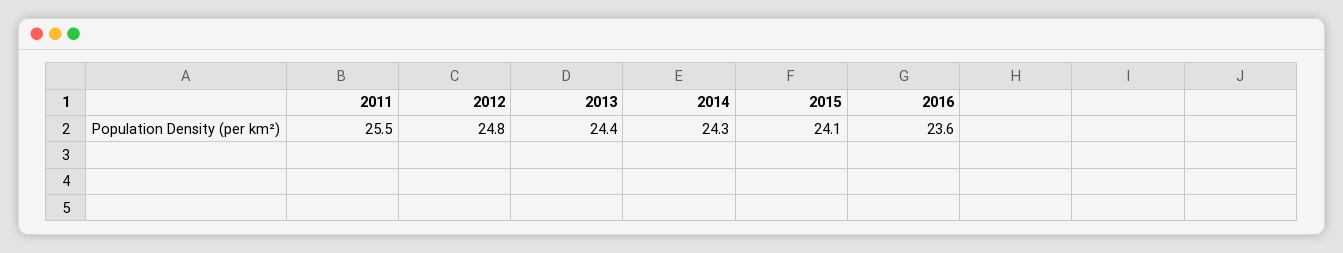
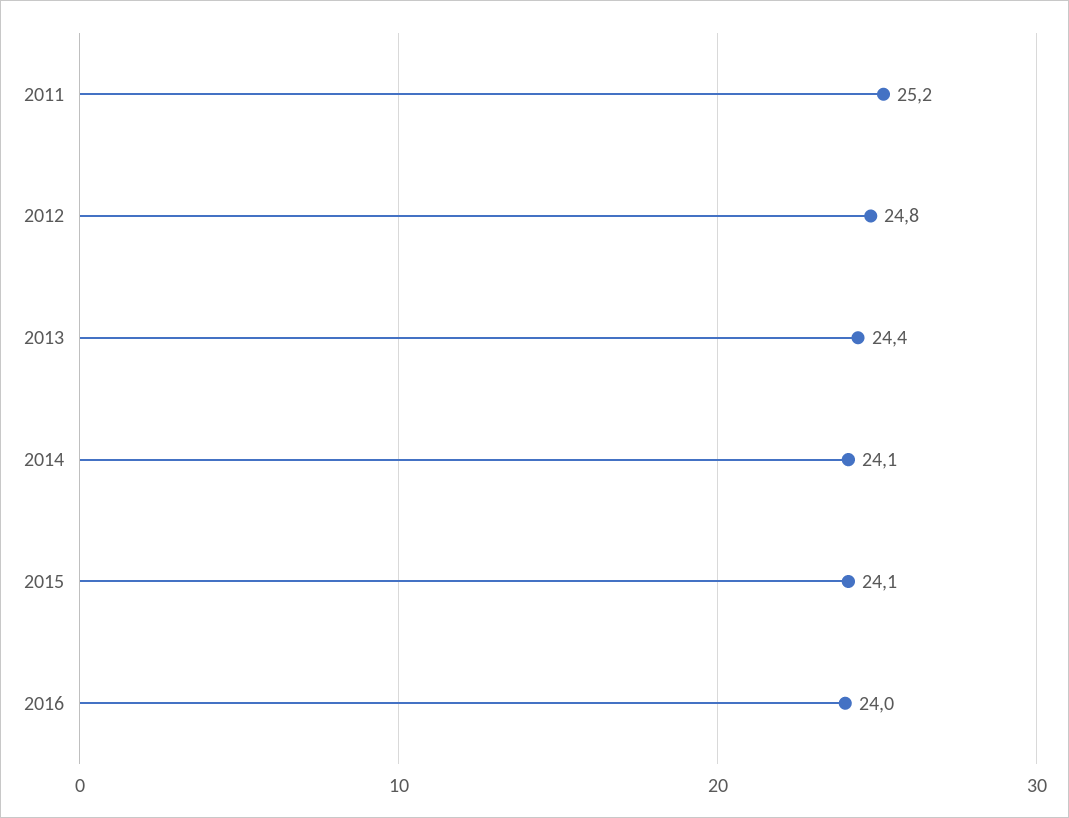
  {
-   "2011": 25.5,
+   "2011": 25.2,
    "2012": 24.8,
    "2013": 24.4,
-   "2014": 24.3,
+   "2014": 24.1,
    "2015": 24.1,
-   "2016": 23.6
+   "2016": 24
  }

